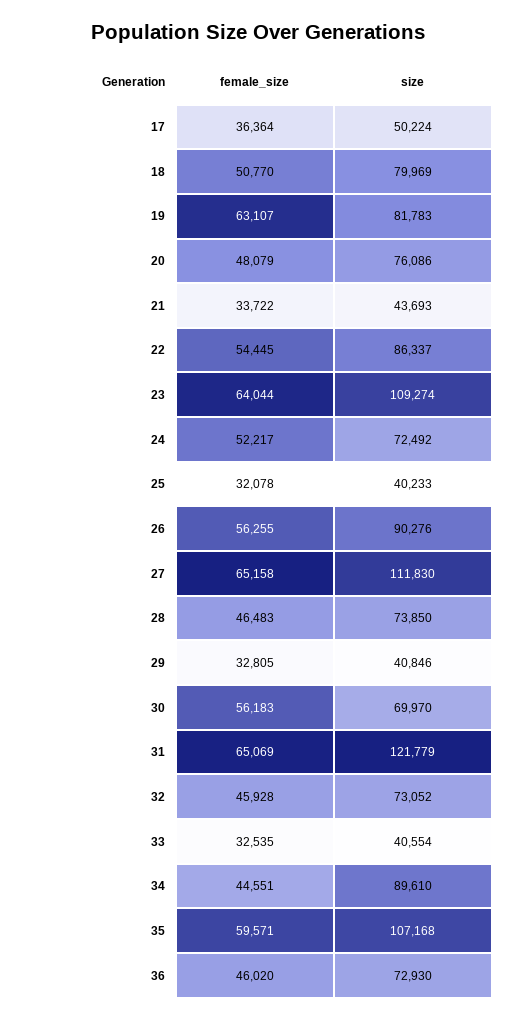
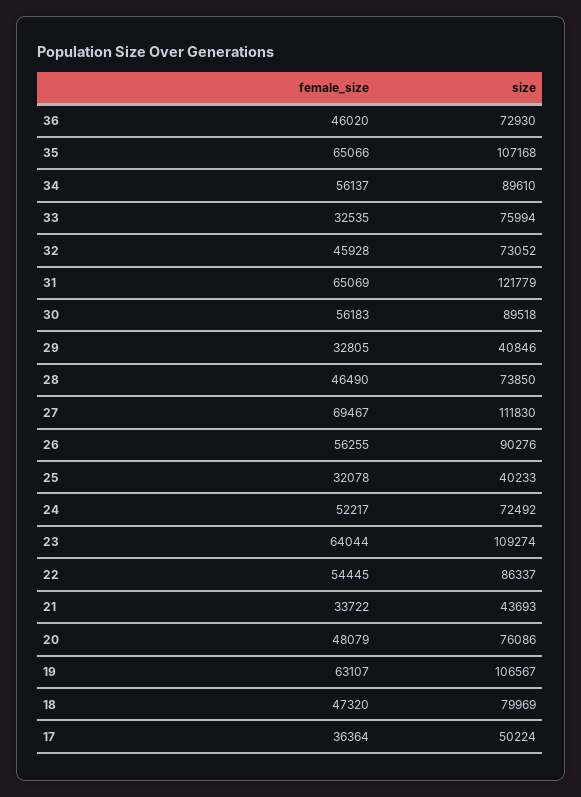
  {
    "female_size": {
      "17": 36364,
-     "18": 50770,
+     "18": 47320,
      "19": 63107,
      "20": 48079,
      "21": 33722,
      "22": 54445,
      "23": 64044,
      "24": 52217,
      "25": 32078,
      "26": 56255,
-     "27": 65158,
+     "27": 69467,
-     "28": 46483,
+     "28": 46490,
      "29": 32805,
      "30": 56183,
      "31": 65069,
      "32": 45928,
      "33": 32535,
-     "34": 44551,
+     "34": 56137,
-     "35": 59571,
+     "35": 65066,
      "36": 46020
    },
    "size": {
      "17": 50224,
      "18": 79969,
-     "19": 81783,
+     "19": 106567,
      "20": 76086,
      "21": 43693,
      "22": 86337,
      "23": 109274,
      "24": 72492,
      "25": 40233,
      "26": 90276,
      "27": 111830,
      "28": 73850,
      "29": 40846,
-     "30": 69970,
+     "30": 89518,
      "31": 121779,
      "32": 73052,
-     "33": 40554,
+     "33": 75994,
      "34": 89610,
      "35": 107168,
      "36": 72930
    }
  }

